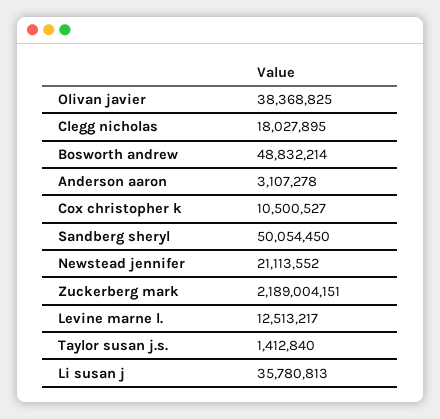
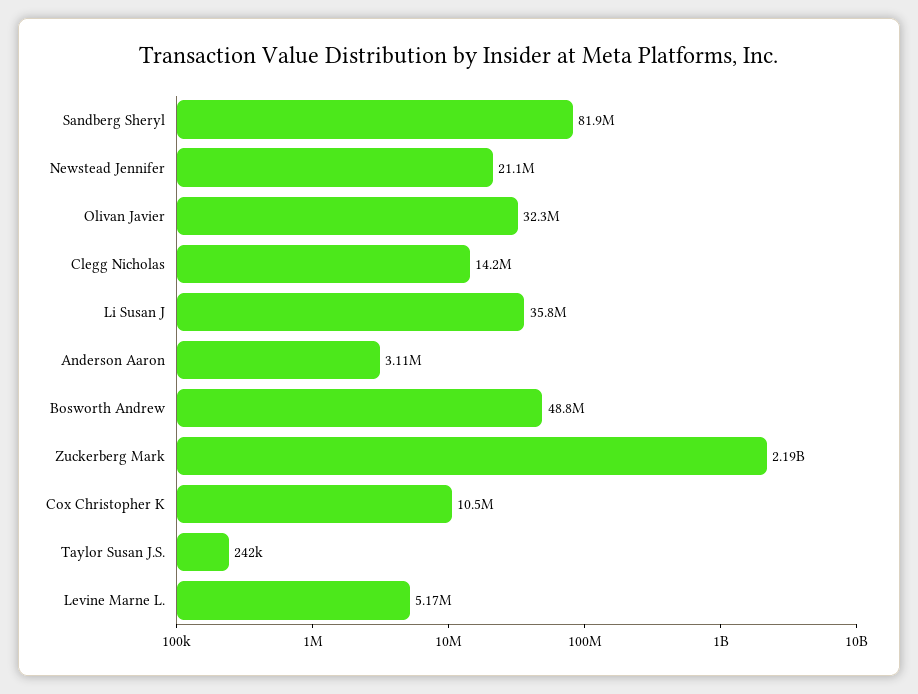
  {
-   "Olivan javier": 38368825,
+   "Olivan javier": 32300000,
-   "Clegg nicholas": 18027895,
+   "Clegg nicholas": 14200000,
    "Bosworth andrew": 48832214,
    "Anderson aaron": 3107278,
    "Cox christopher k": 10500527,
-   "Sandberg sheryl": 50054450,
+   "Sandberg sheryl": 81900000,
    "Newstead jennifer": 21113552,
    "Zuckerberg mark": 2189004151,
-   "Levine marne l.": 12513217,
+   "Levine marne l.": 5170000,
-   "Taylor susan j.s.": 1412840,
+   "Taylor susan j.s.": 242000,
    "Li susan j": 35780813
  }

